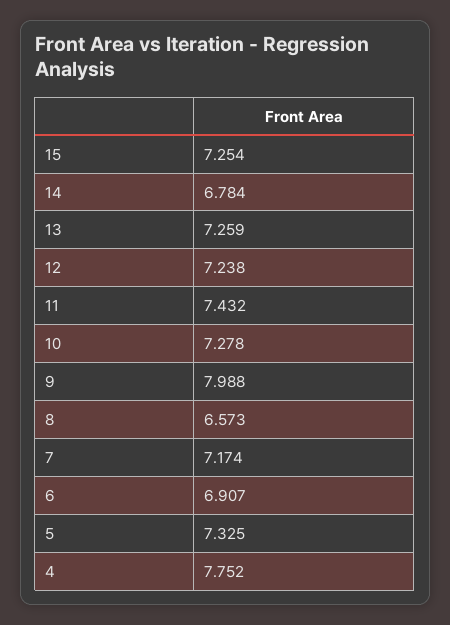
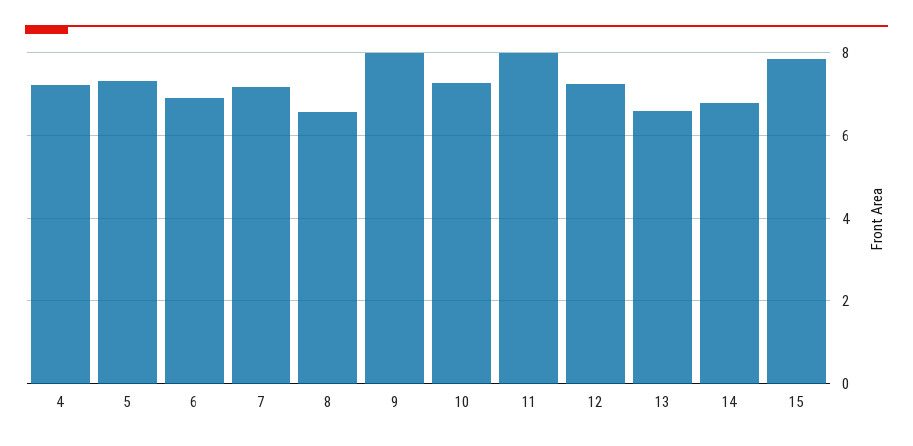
  {
-   "15": 7.254,
+   "15": 7.8,
    "14": 6.784,
-   "13": 7.259,
+   "13": 6.6,
    "12": 7.238,
-   "11": 7.432,
+   "11": 8,
    "10": 7.278,
    "9": 7.988,
    "8": 6.573,
    "7": 7.174,
    "6": 6.907,
    "5": 7.325,
-   "4": 7.752
+   "4": 7.2
  }

